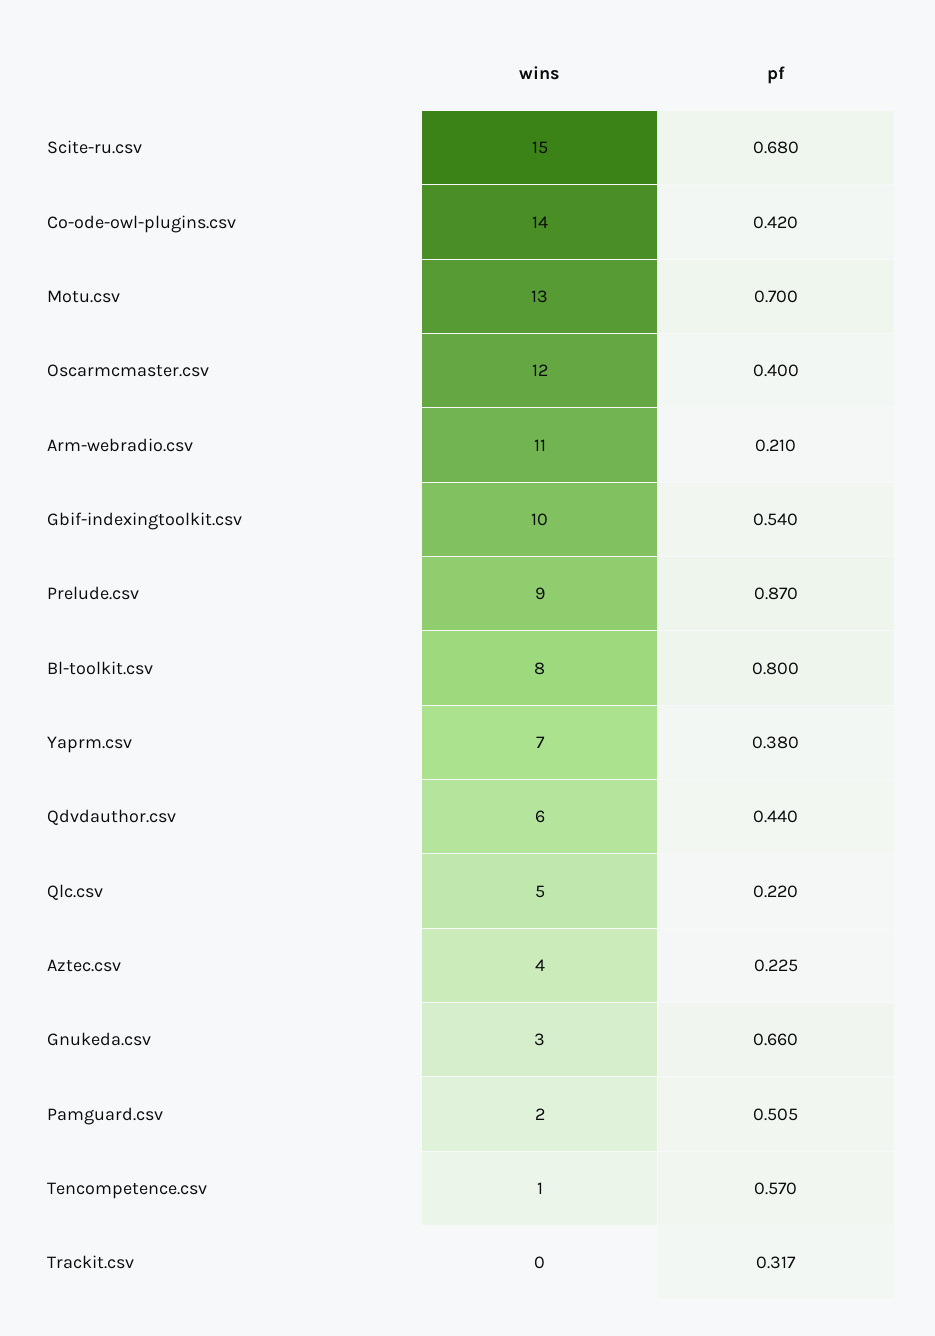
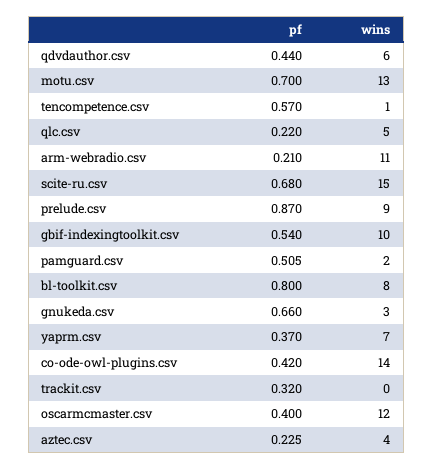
  {
    "wins": {
      "Scite-ru.csv": 15,
      "Co-ode-owl-plugins.csv": 14,
      "Motu.csv": 13,
      "Oscarmcmaster.csv": 12,
      "Arm-webradio.csv": 11,
      "Gbif-indexingtoolkit.csv": 10,
      "Prelude.csv": 9,
      "Bl-toolkit.csv": 8,
      "Yaprm.csv": 7,
      "Qdvdauthor.csv": 6,
      "Qlc.csv": 5,
      "Aztec.csv": 4,
      "Gnukeda.csv": 3,
      "Pamguard.csv": 2,
      "Tencompetence.csv": 1,
      "Trackit.csv": 0
    },
    "pf": {
      "Scite-ru.csv": 0.68,
      "Co-ode-owl-plugins.csv": 0.42,
      "Motu.csv": 0.7,
      "Oscarmcmaster.csv": 0.4,
      "Arm-webradio.csv": 0.21,
      "Gbif-indexingtoolkit.csv": 0.54,
      "Prelude.csv": 0.87,
      "Bl-toolkit.csv": 0.8,
-     "Yaprm.csv": 0.38,
+     "Yaprm.csv": 0.37,
      "Qdvdauthor.csv": 0.44,
      "Qlc.csv": 0.22,
      "Aztec.csv": 0.225,
      "Gnukeda.csv": 0.66,
      "Pamguard.csv": 0.505,
      "Tencompetence.csv": 0.57,
-     "Trackit.csv": 0.317
+     "Trackit.csv": 0.32
    }
  }

